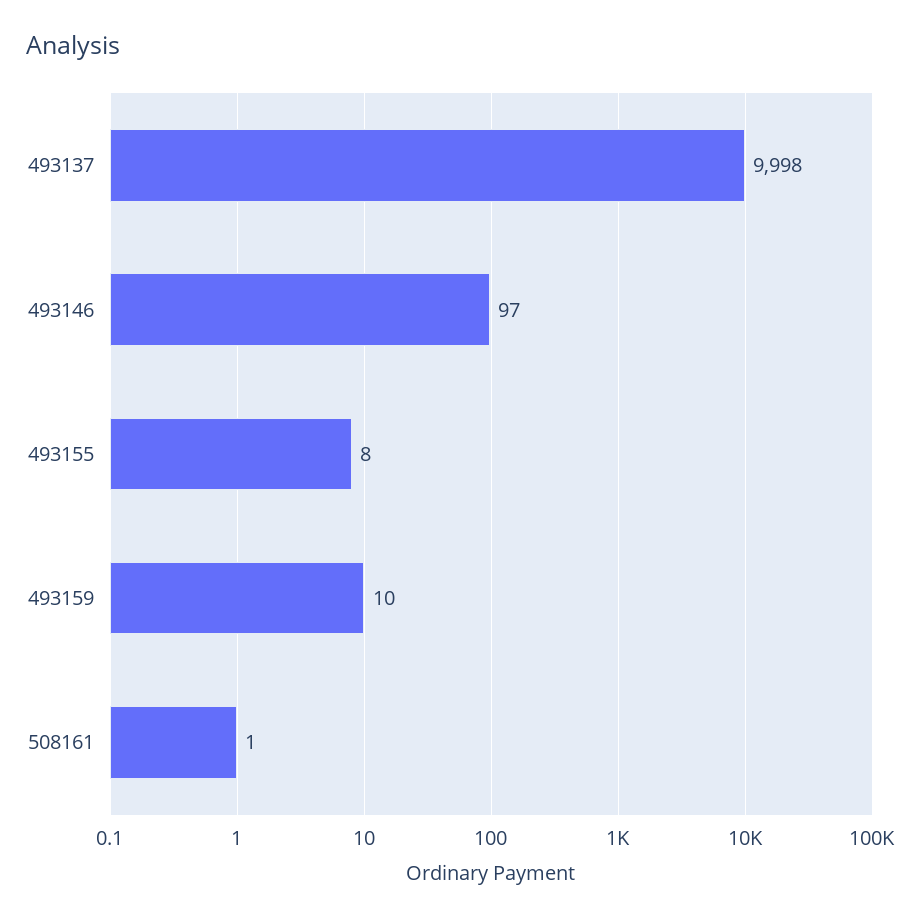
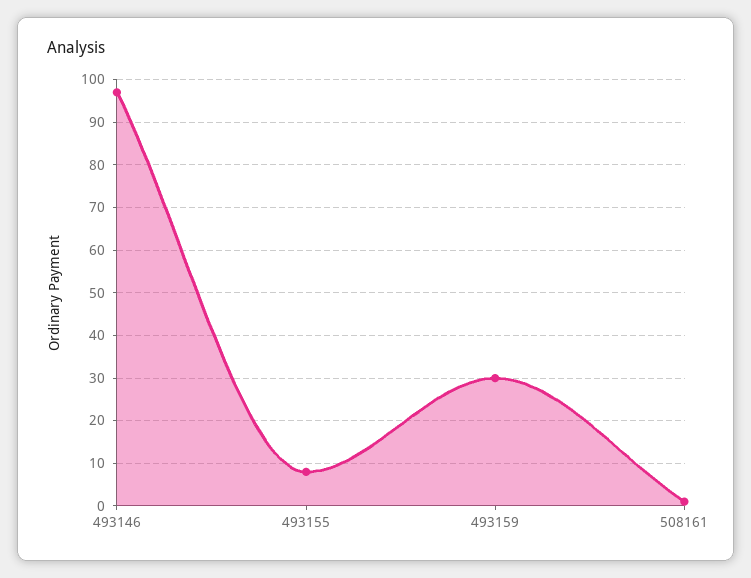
  {
-   "493137": 9998,
    "493146": 97,
    "493155": 8,
-   "493159": 10,
+   "493159": 30,
    "508161": 1
  }

